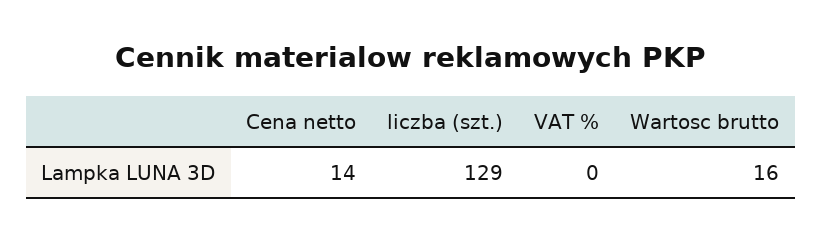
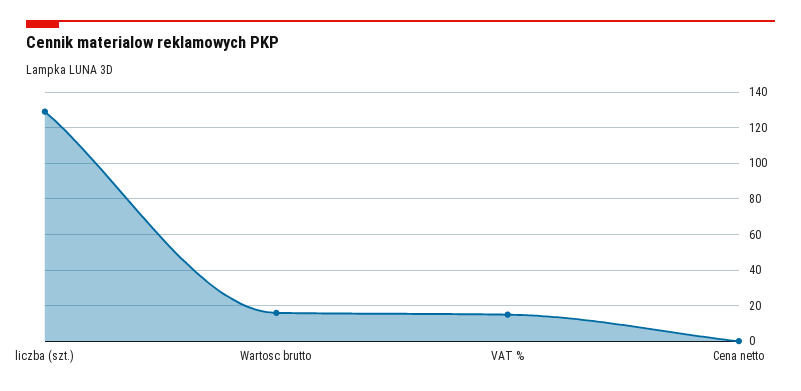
  {
-   "Cena netto": 14,
+   "Cena netto": 0,
    "liczba (szt.)": 129,
-   "VAT %": 0,
+   "VAT %": 15,
    "Wartosc brutto": 16
  }

